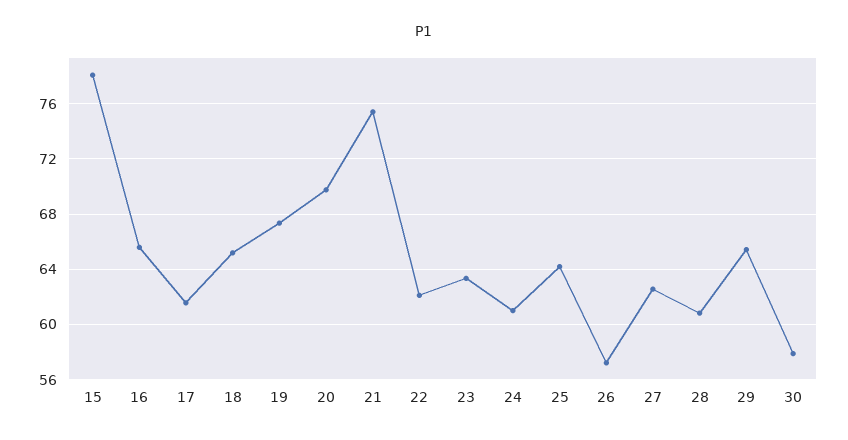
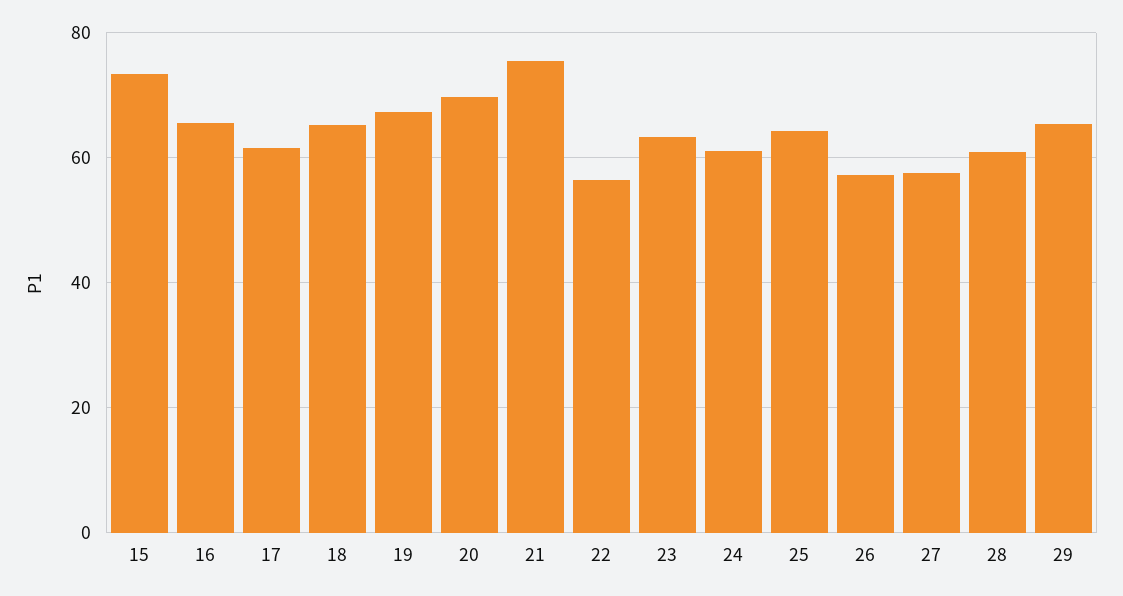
  {
-   "15": 78,
+   "15": 74,
    "16": 65.5,
    "17": 61.5,
    "18": 65,
    "19": 67.5,
    "20": 70,
    "21": 75.5,
-   "22": 62,
+   "22": 56,
    "23": 63.5,
    "24": 61,
    "25": 64,
    "26": 57,
-   "27": 62.5,
+   "27": 58,
    "28": 61,
-   "29": 65.5,
+   "29": 65.5
-   "30": 58
  }

